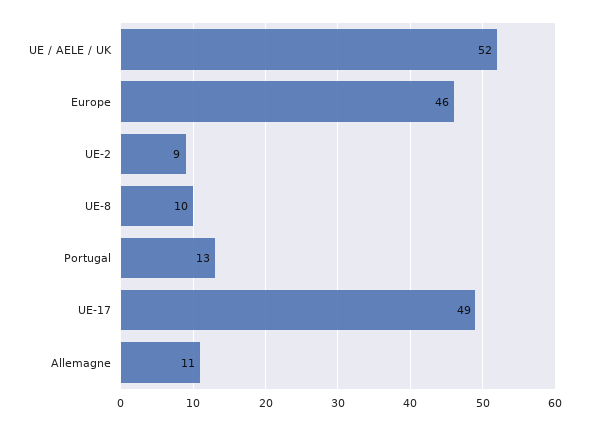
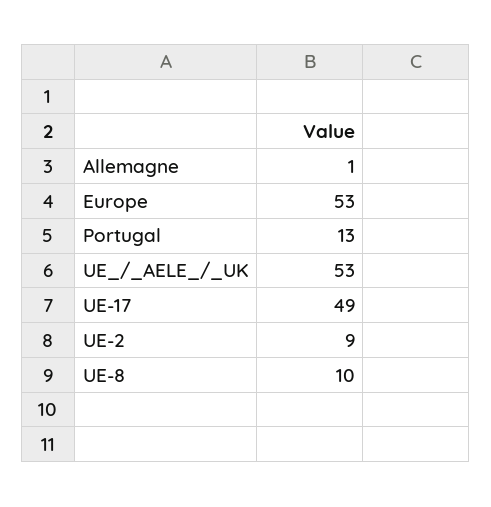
  {
-   "UE / AELE / UK": 52,
+   "UE / AELE / UK": 53,
-   "Europe": 46,
+   "Europe": 53,
    "UE-2": 9,
    "UE-8": 10,
    "Portugal": 13,
    "UE-17": 49,
-   "Allemagne": 11
+   "Allemagne": 1
  }

